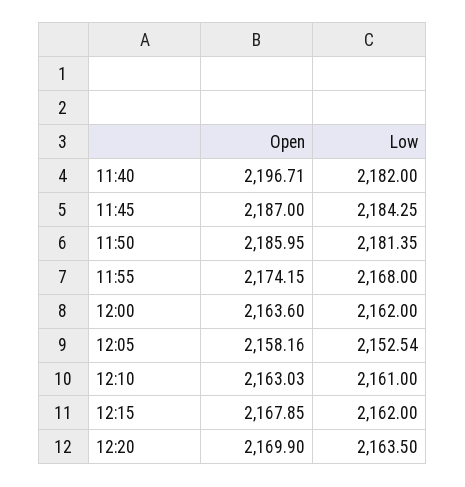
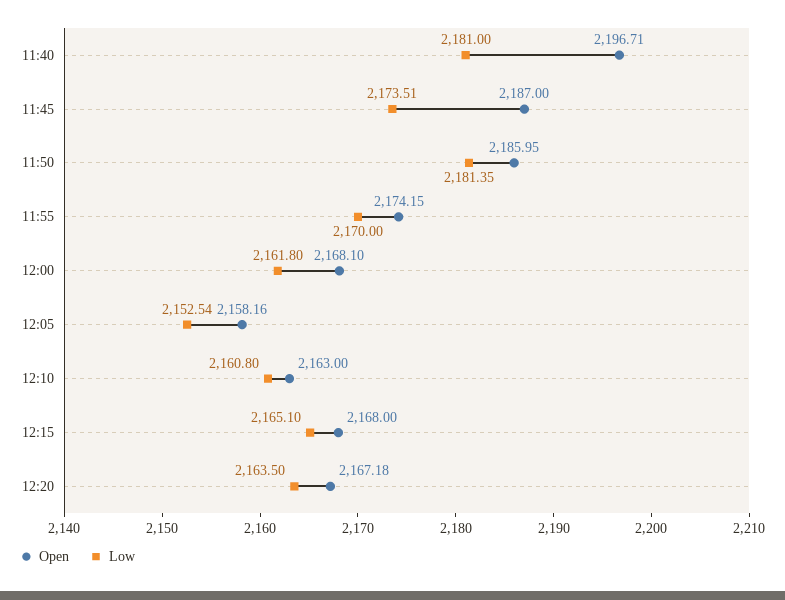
  {
    "Open": {
      "11:40": 2196.71,
      "11:45": 2187,
      "11:50": 2185.95,
      "11:55": 2174.15,
-     "12:00": 2163.6,
+     "12:00": 2168.1,
      "12:05": 2158.16,
-     "12:10": 2163.03,
+     "12:10": 2163,
-     "12:15": 2167.85,
+     "12:15": 2168,
-     "12:20": 2169.9
+     "12:20": 2167.18
    },
    "Low": {
-     "11:40": 2182,
+     "11:40": 2181,
-     "11:45": 2184.25,
+     "11:45": 2173.51,
      "11:50": 2181.35,
-     "11:55": 2168,
+     "11:55": 2170,
-     "12:00": 2162,
+     "12:00": 2161.8,
      "12:05": 2152.54,
-     "12:10": 2161,
+     "12:10": 2160.8,
-     "12:15": 2162,
+     "12:15": 2165.1,
      "12:20": 2163.5
    }
  }

